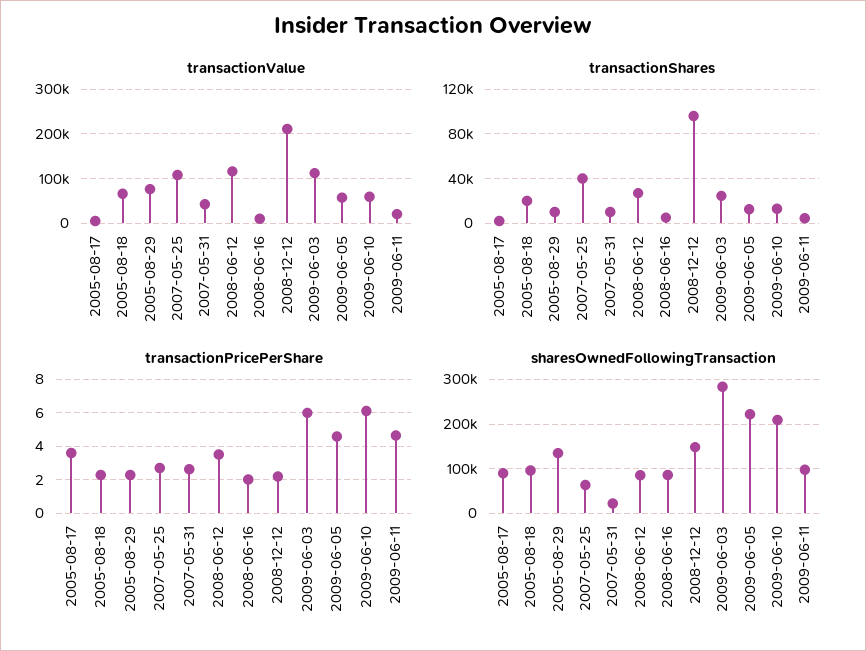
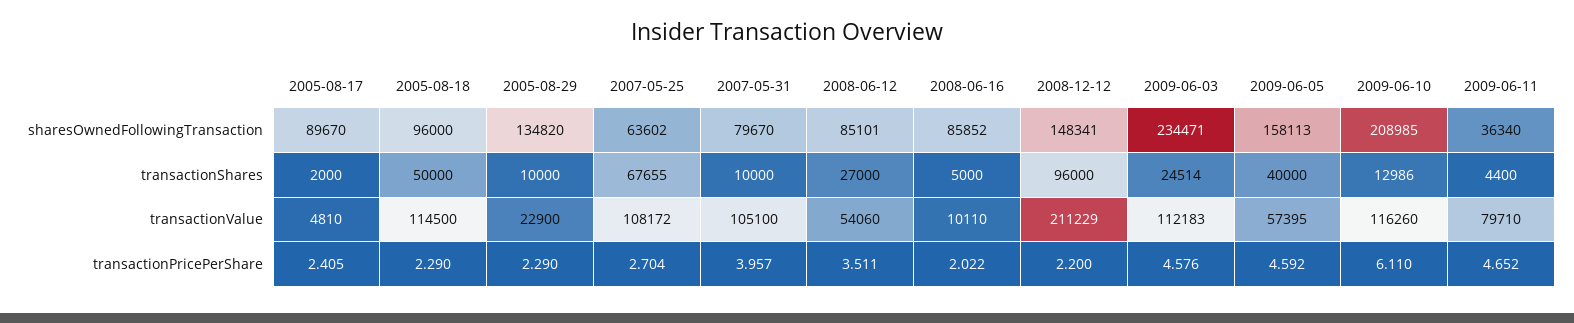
  {
    "transactionValue": {
      "2005-08-17": 4810,
-     "2005-08-18": 60000,
+     "2005-08-18": 114500,
-     "2005-08-29": 80000,
+     "2005-08-29": 22900,
      "2007-05-25": 108172,
-     "2007-05-31": 40000,
+     "2007-05-31": 105100,
-     "2008-06-12": 120000,
+     "2008-06-12": 54060,
      "2008-06-16": 10110,
      "2008-12-12": 211229,
      "2009-06-03": 112183,
      "2009-06-05": 57395,
-     "2009-06-10": 60000,
+     "2009-06-10": 116260,
-     "2009-06-11": 20000
+     "2009-06-11": 79710
    },
    "transactionShares": {
      "2005-08-17": 2000,
-     "2005-08-18": 20000,
+     "2005-08-18": 50000,
      "2005-08-29": 10000,
-     "2007-05-25": 40000,
+     "2007-05-25": 67655,
      "2007-05-31": 10000,
      "2008-06-12": 27000,
      "2008-06-16": 5000,
      "2008-12-12": 96000,
      "2009-06-03": 24514,
-     "2009-06-05": 10000,
+     "2009-06-05": 40000,
      "2009-06-10": 12986,
      "2009-06-11": 4400
    },
    "transactionPricePerShare": {
-     "2005-08-17": 3.5,
+     "2005-08-17": 2.405,
      "2005-08-18": 2.29,
      "2005-08-29": 2.29,
      "2007-05-25": 2.704,
-     "2007-05-31": 2.5,
+     "2007-05-31": 3.957,
      "2008-06-12": 3.511,
      "2008-06-16": 2.022,
      "2008-12-12": 2.2,
-     "2009-06-03": 6,
+     "2009-06-03": 4.576,
      "2009-06-05": 4.592,
      "2009-06-10": 6.11,
      "2009-06-11": 4.652
    },
    "sharesOwnedFollowingTransaction": {
      "2005-08-17": 89670,
      "2005-08-18": 96000,
      "2005-08-29": 134820,
      "2007-05-25": 63602,
-     "2007-05-31": 20000,
+     "2007-05-31": 79670,
      "2008-06-12": 85101,
      "2008-06-16": 85852,
      "2008-12-12": 148341,
-     "2009-06-03": 280000,
+     "2009-06-03": 234471,
-     "2009-06-05": 220000,
+     "2009-06-05": 158113,
      "2009-06-10": 208985,
-     "2009-06-11": 100000
+     "2009-06-11": 36340
    }
  }

